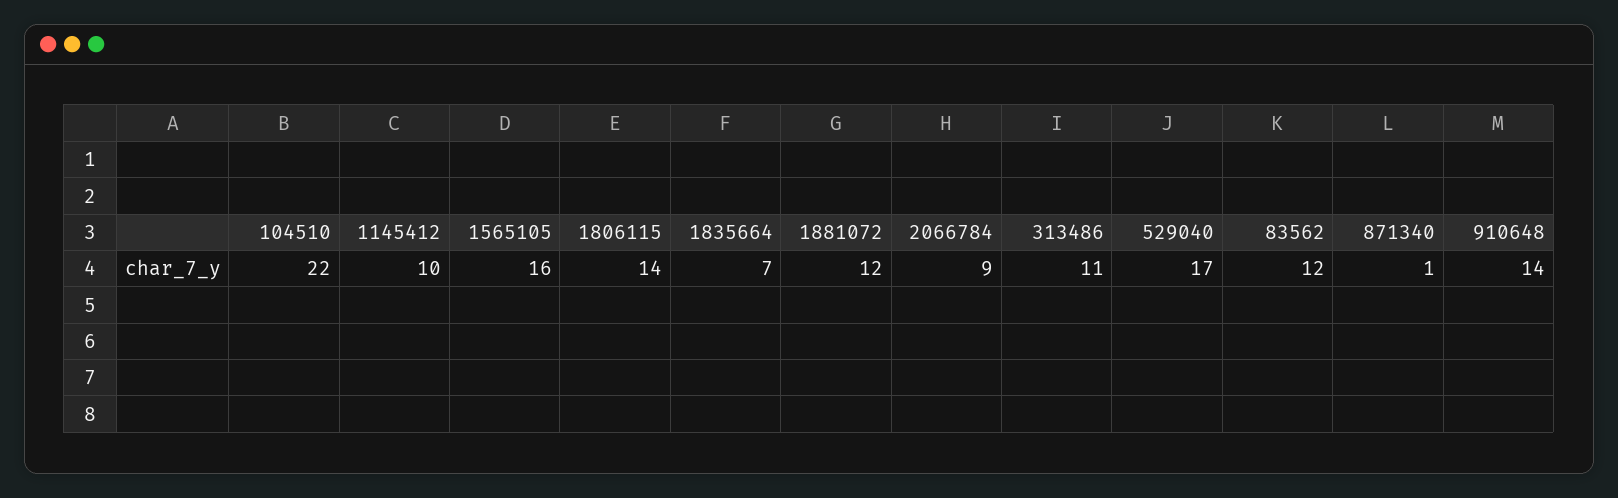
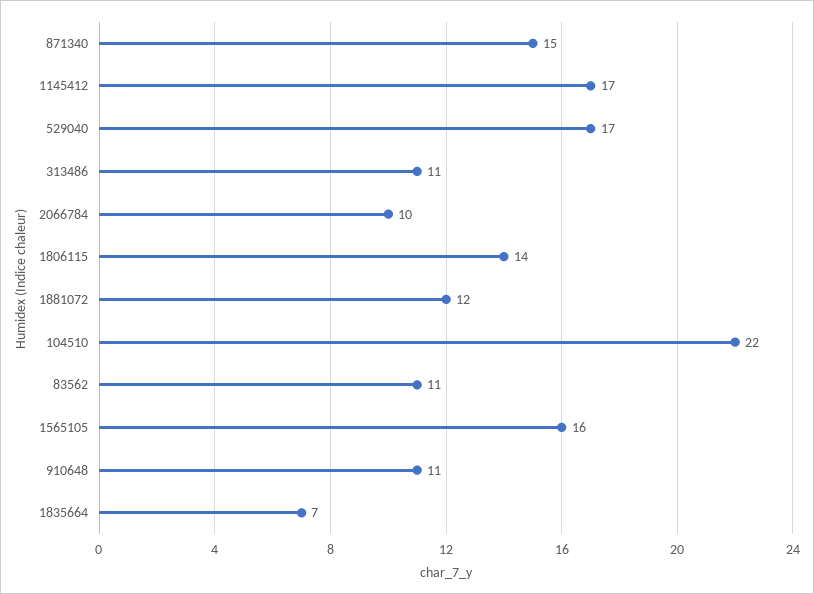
  {
    "104510": 22,
-   "1145412": 10,
+   "1145412": 17,
    "1565105": 16,
    "1806115": 14,
    "1835664": 7,
    "1881072": 12,
-   "2066784": 9,
+   "2066784": 10,
    "313486": 11,
    "529040": 17,
-   "83562": 12,
+   "83562": 11,
-   "871340": 1,
+   "871340": 15,
-   "910648": 14
+   "910648": 11
  }

